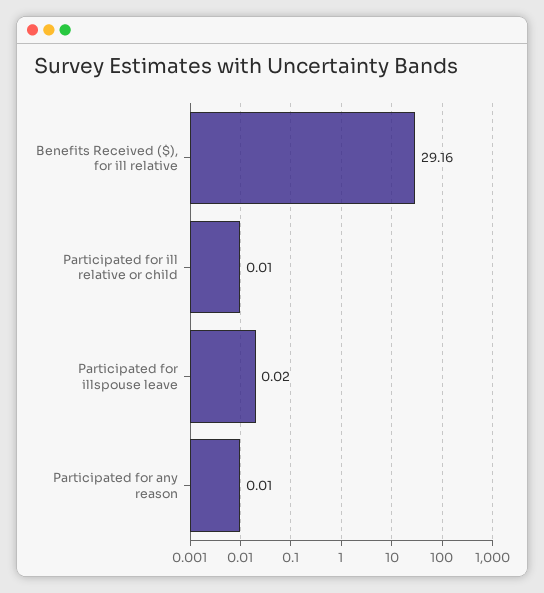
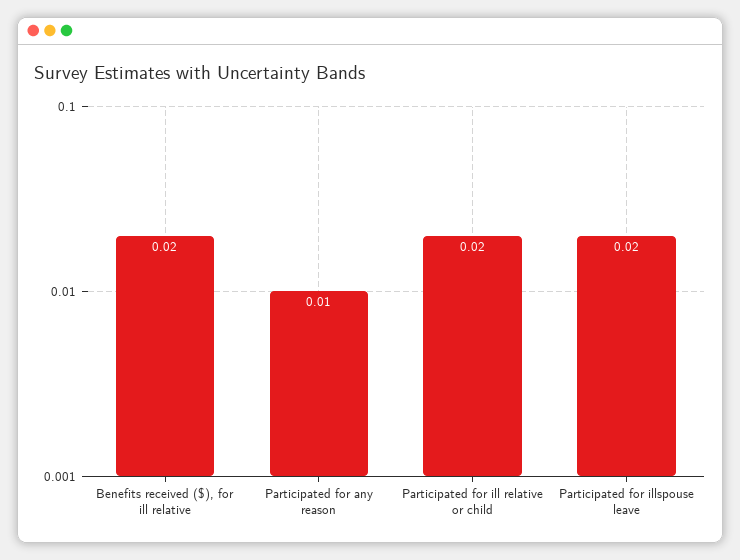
  {
-   "Benefits Received ($), for ill relative": 29.16,
+   "Benefits Received ($), for ill relative": 0.02,
-   "Participated for ill relative or child": 0.01,
+   "Participated for ill relative or child": 0.02,
    "Participated for illspouse leave": 0.02,
    "Participated for any reason": 0.01
  }

